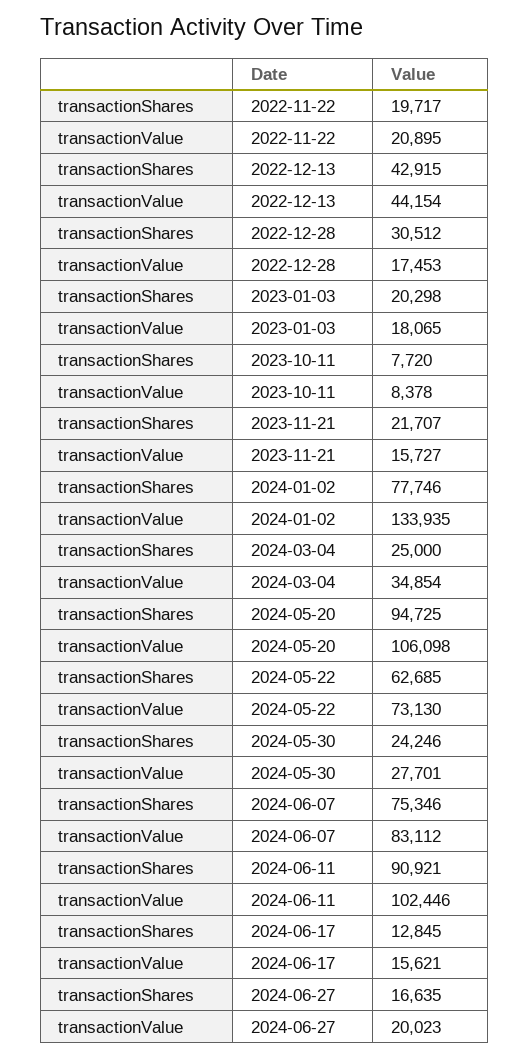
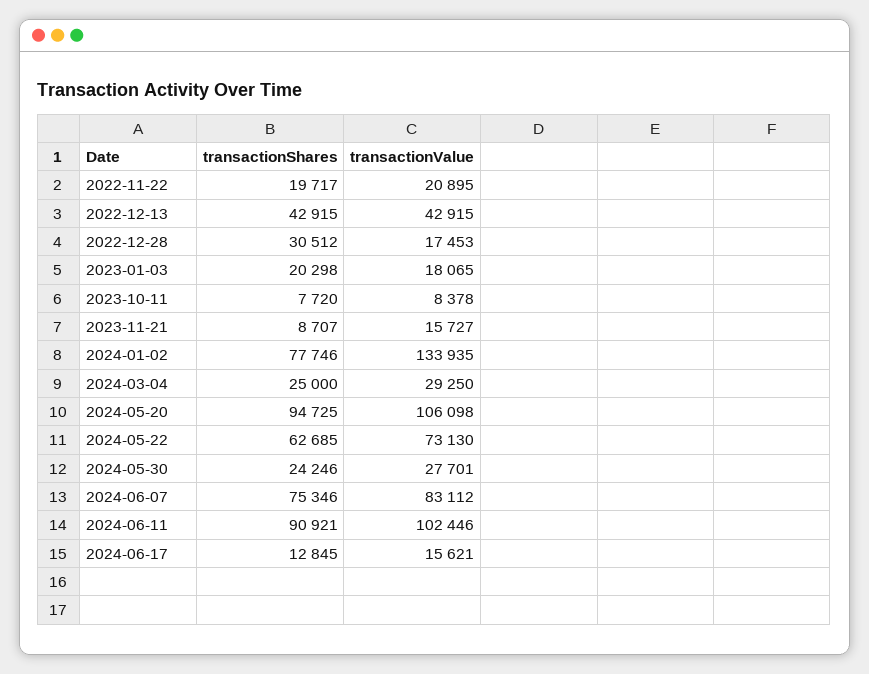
  {
    "transactionShares": {
      "2022-11-22": 19717,
      "2022-12-13": 42915,
      "2022-12-28": 30512,
      "2023-01-03": 20298,
      "2023-10-11": 7720,
-     "2023-11-21": 21707,
+     "2023-11-21": 8707,
      "2024-01-02": 77746,
      "2024-03-04": 25000,
      "2024-05-20": 94725,
      "2024-05-22": 62685,
      "2024-05-30": 24246,
      "2024-06-07": 75346,
      "2024-06-11": 90921,
-     "2024-06-17": 12845,
+     "2024-06-17": 12845
-     "2024-06-27": 16635
    },
    "transactionValue": {
      "2022-11-22": 20895,
-     "2022-12-13": 44154,
+     "2022-12-13": 42915,
      "2022-12-28": 17453,
      "2023-01-03": 18065,
      "2023-10-11": 8378,
      "2023-11-21": 15727,
      "2024-01-02": 133935,
-     "2024-03-04": 34854,
+     "2024-03-04": 29250,
      "2024-05-20": 106098,
      "2024-05-22": 73130,
      "2024-05-30": 27701,
      "2024-06-07": 83112,
      "2024-06-11": 102446,
-     "2024-06-17": 15621,
+     "2024-06-17": 15621
-     "2024-06-27": 20023
    }
  }

